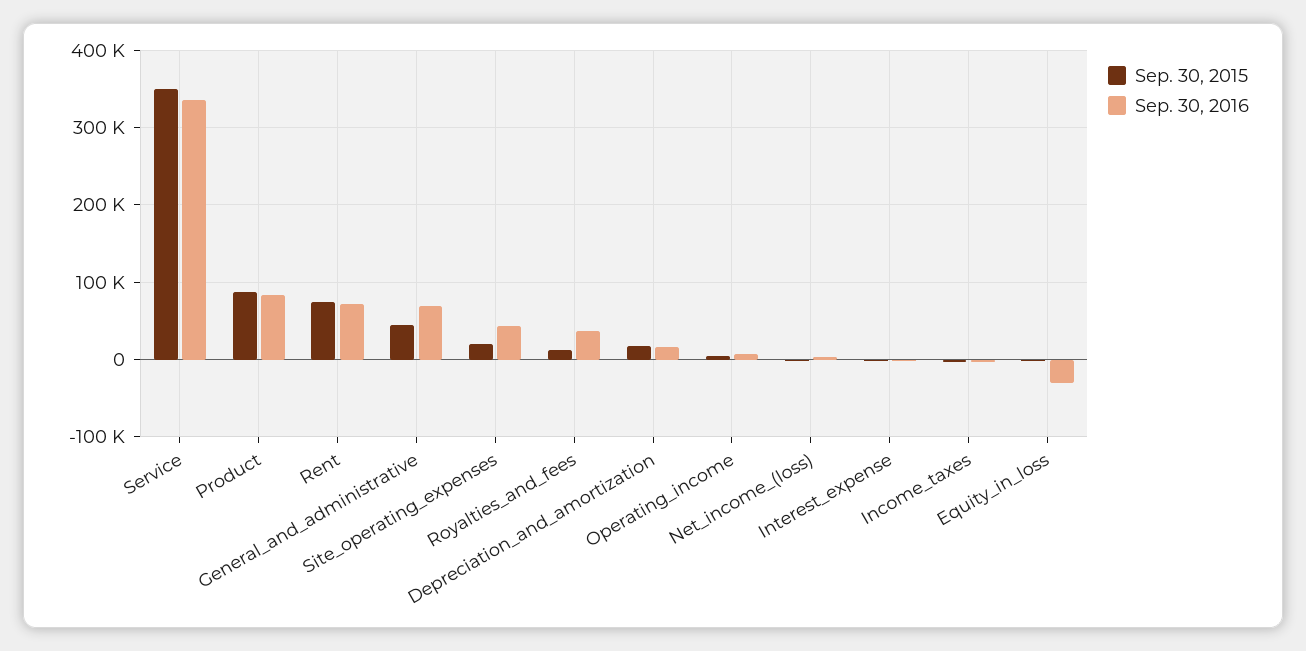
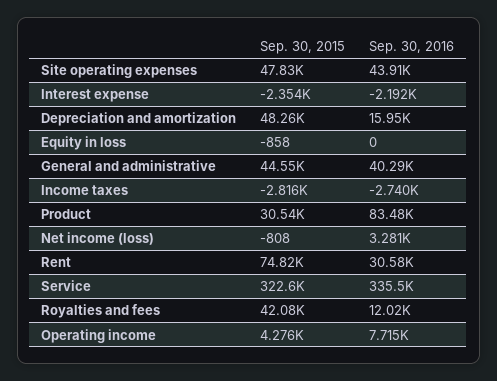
  {
    "Sep. 30, 2015": {
-     "Service": 350000,
+     "Service": 322600,
-     "Product": 90000,
+     "Product": 30540,
      "Rent": 74820,
      "General_and_administrative": 44550,
-     "Site_operating_expenses": 20000,
+     "Site_operating_expenses": 47830,
-     "Royalties_and_fees": 10000,
+     "Royalties_and_fees": 42080,
-     "Depreciation_and_amortization": 20000,
+     "Depreciation_and_amortization": 48260,
      "Operating_income": 4276,
      "Net_income_(loss)": -808,
      "Interest_expense": -2354,
      "Income_taxes": -2816,
      "Equity_in_loss": -858
    },
    "Sep. 30, 2016": {
      "Service": 335500,
      "Product": 83480,
-     "Rent": 70000,
+     "Rent": 30580,
-     "General_and_administrative": 70000,
+     "General_and_administrative": 40290,
      "Site_operating_expenses": 43910,
-     "Royalties_and_fees": 40000,
+     "Royalties_and_fees": 12020,
      "Depreciation_and_amortization": 15950,
      "Operating_income": 7715,
      "Net_income_(loss)": 3281,
      "Interest_expense": -2192,
      "Income_taxes": -2740,
-     "Equity_in_loss": -30000
+     "Equity_in_loss": 0
    }
  }

